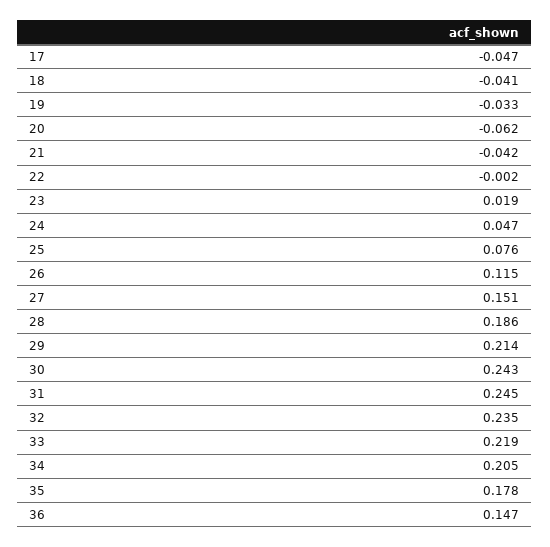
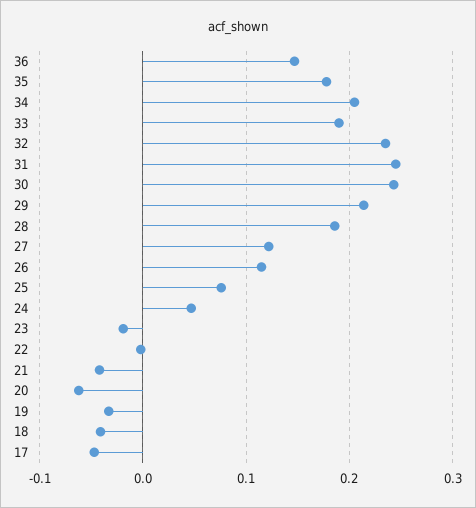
  {
    "17": -0.047,
    "18": -0.041,
    "19": -0.033,
    "20": -0.062,
    "21": -0.042,
    "22": -0.002,
-   "23": 0.019,
+   "23": -0.02,
    "24": 0.047,
    "25": 0.076,
    "26": 0.115,
-   "27": 0.151,
+   "27": 0.12,
    "28": 0.186,
    "29": 0.214,
    "30": 0.243,
    "31": 0.245,
    "32": 0.235,
-   "33": 0.219,
+   "33": 0.19,
    "34": 0.205,
    "35": 0.178,
    "36": 0.147
  }

